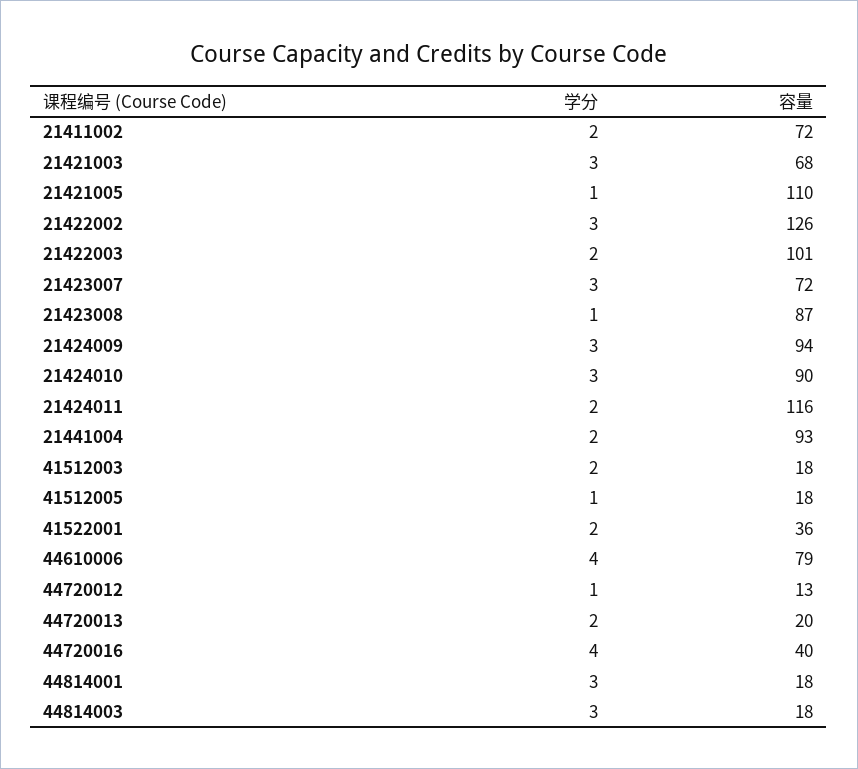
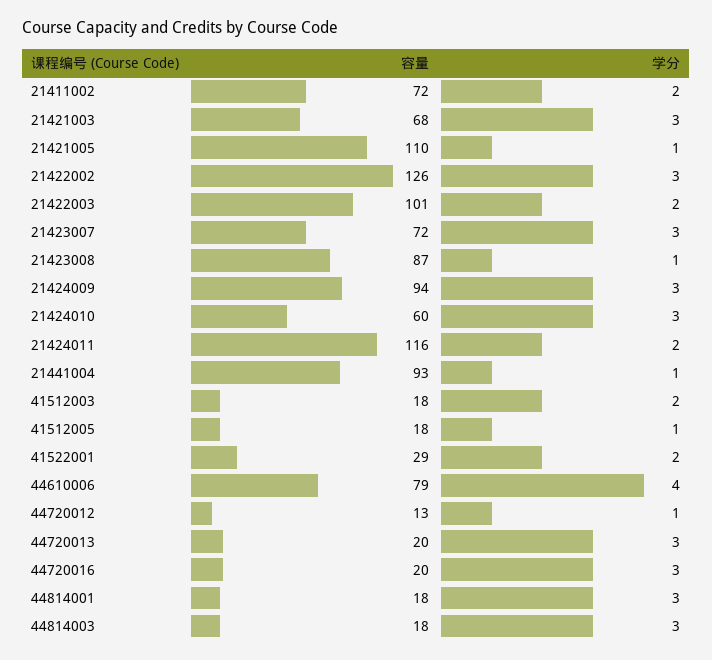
  {
    "学分": {
      "21411002": 2,
      "21421003": 3,
      "21421005": 1,
      "21422002": 3,
      "21422003": 2,
      "21423007": 3,
      "21423008": 1,
      "21424009": 3,
      "21424010": 3,
      "21424011": 2,
-     "21441004": 2,
+     "21441004": 1,
      "41512003": 2,
      "41512005": 1,
      "41522001": 2,
      "44610006": 4,
      "44720012": 1,
-     "44720013": 2,
+     "44720013": 3,
-     "44720016": 4,
+     "44720016": 3,
      "44814001": 3,
      "44814003": 3
    },
    "容量": {
      "21411002": 72,
      "21421003": 68,
      "21421005": 110,
      "21422002": 126,
      "21422003": 101,
      "21423007": 72,
      "21423008": 87,
      "21424009": 94,
-     "21424010": 90,
+     "21424010": 60,
      "21424011": 116,
      "21441004": 93,
      "41512003": 18,
      "41512005": 18,
-     "41522001": 36,
+     "41522001": 29,
      "44610006": 79,
      "44720012": 13,
      "44720013": 20,
-     "44720016": 40,
+     "44720016": 20,
      "44814001": 18,
      "44814003": 18
    }
  }

